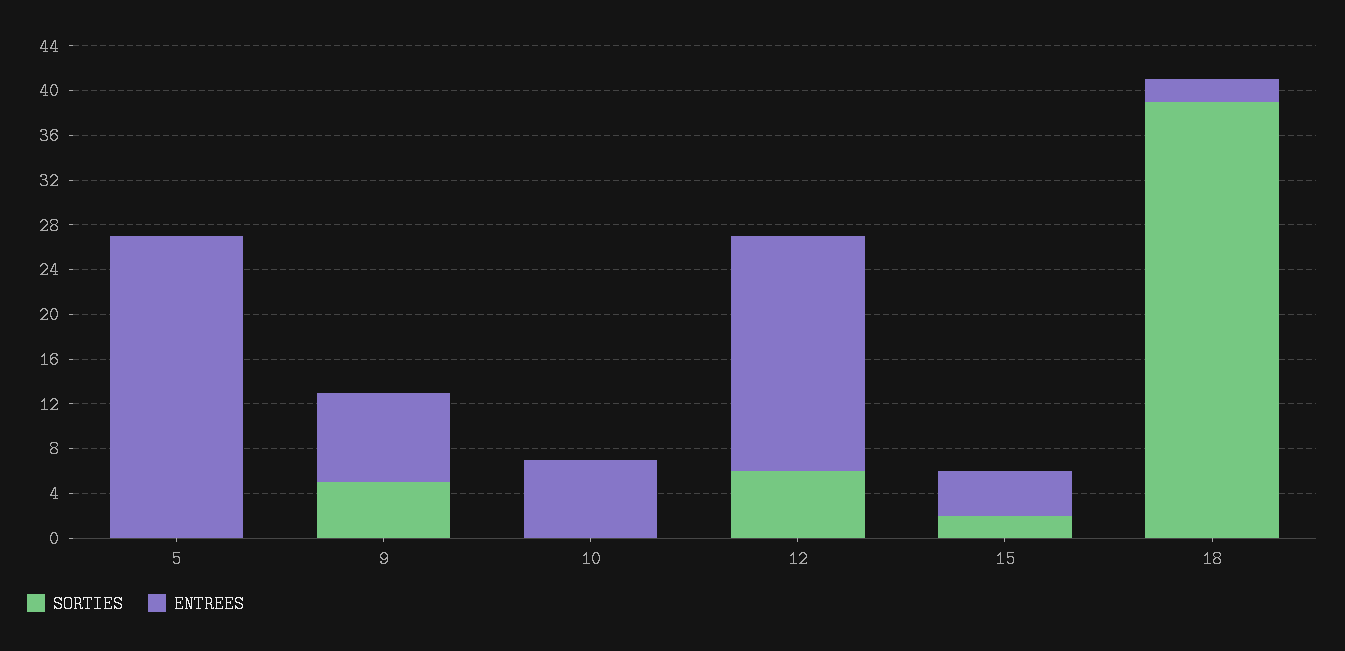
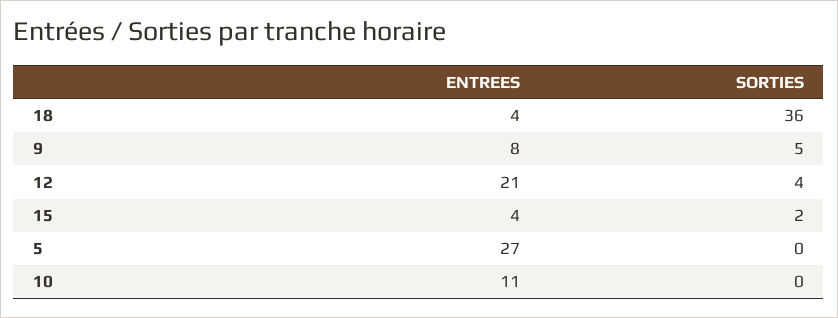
  {
    "SORTIES": {
      "5": 0,
      "9": 5,
      "10": 0,
-     "12": 6,
+     "12": 4,
      "15": 2,
-     "18": 39
+     "18": 36
    },
    "ENTREES": {
      "5": 27,
      "9": 8,
-     "10": 7,
+     "10": 11,
      "12": 21,
      "15": 4,
-     "18": 2
+     "18": 4
    }
  }

